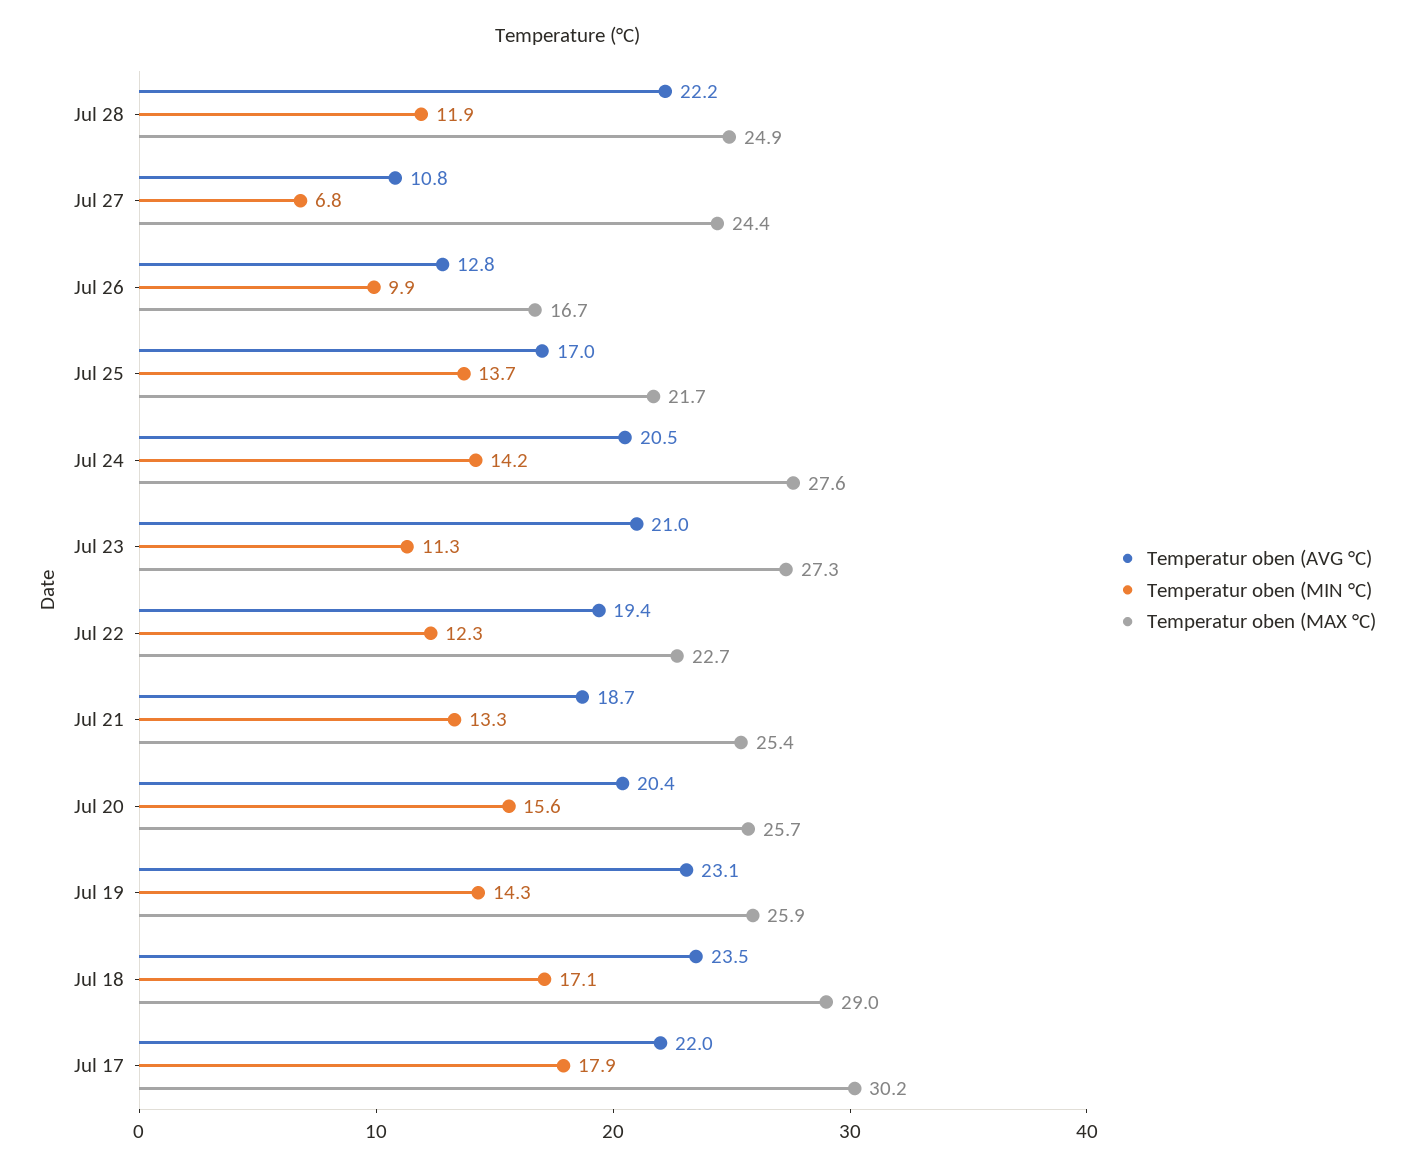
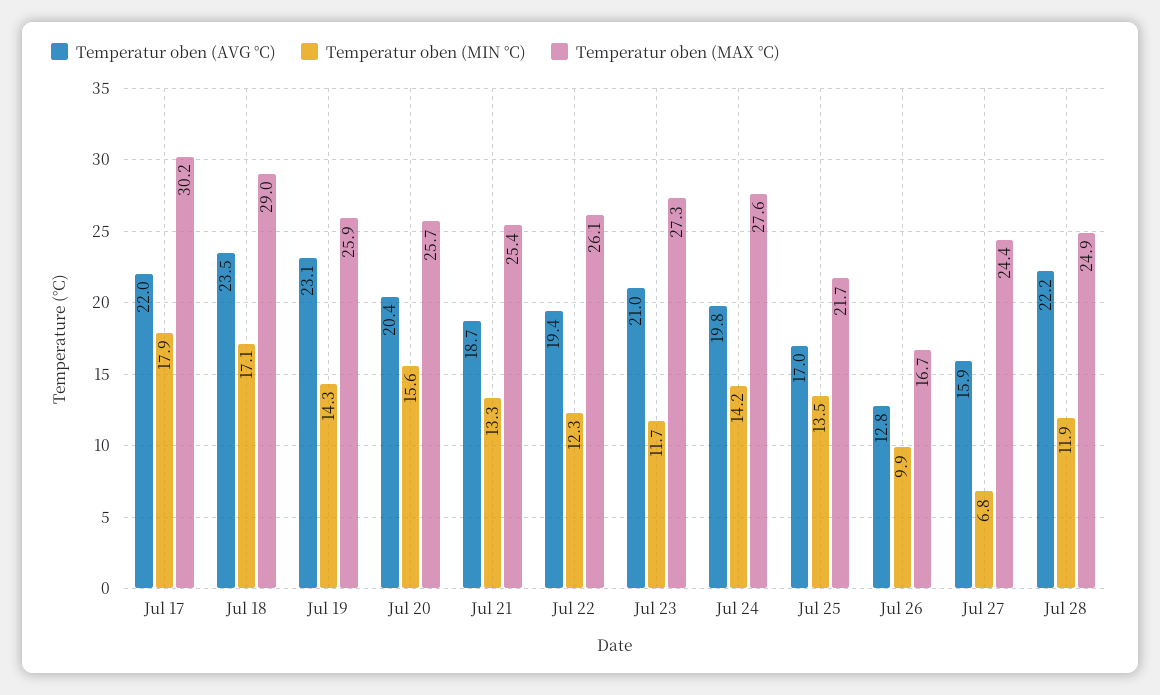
  {
    "Temperatur oben (AVG °C)": {
      "Jul 28": 22.2,
-     "Jul 27": 10.8,
+     "Jul 27": 15.9,
      "Jul 26": 12.8,
      "Jul 25": 17,
-     "Jul 24": 20.5,
+     "Jul 24": 19.8,
      "Jul 23": 21,
      "Jul 22": 19.4,
      "Jul 21": 18.7,
      "Jul 20": 20.4,
      "Jul 19": 23.1,
      "Jul 18": 23.5,
      "Jul 17": 22
    },
    "Temperatur oben (MIN °C)": {
      "Jul 28": 11.9,
      "Jul 27": 6.8,
      "Jul 26": 9.9,
-     "Jul 25": 13.7,
+     "Jul 25": 13.5,
      "Jul 24": 14.2,
-     "Jul 23": 11.3,
+     "Jul 23": 11.7,
      "Jul 22": 12.3,
      "Jul 21": 13.3,
      "Jul 20": 15.6,
      "Jul 19": 14.3,
      "Jul 18": 17.1,
      "Jul 17": 17.9
    },
    "Temperatur oben (MAX °C)": {
      "Jul 28": 24.9,
      "Jul 27": 24.4,
      "Jul 26": 16.7,
      "Jul 25": 21.7,
      "Jul 24": 27.6,
      "Jul 23": 27.3,
-     "Jul 22": 22.7,
+     "Jul 22": 26.1,
      "Jul 21": 25.4,
      "Jul 20": 25.7,
      "Jul 19": 25.9,
      "Jul 18": 29,
      "Jul 17": 30.2
    }
  }

